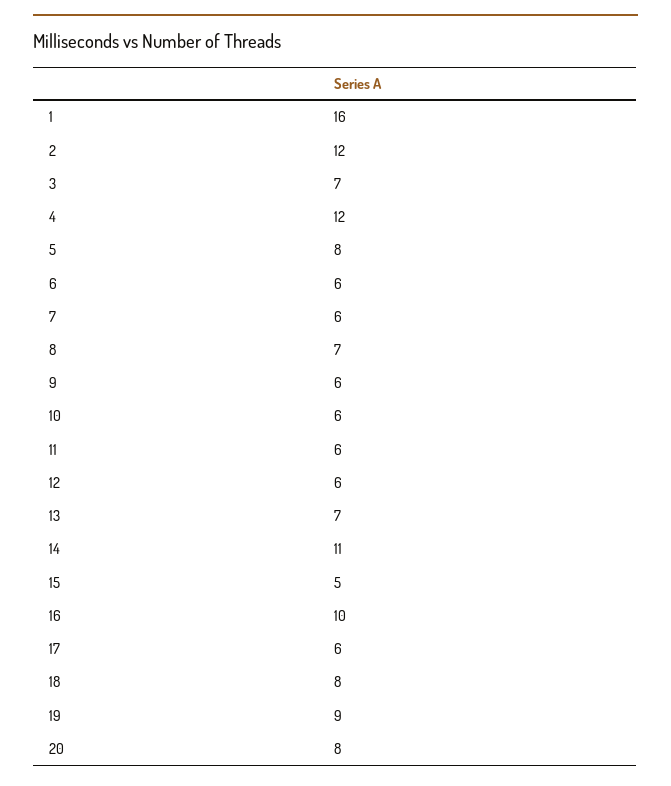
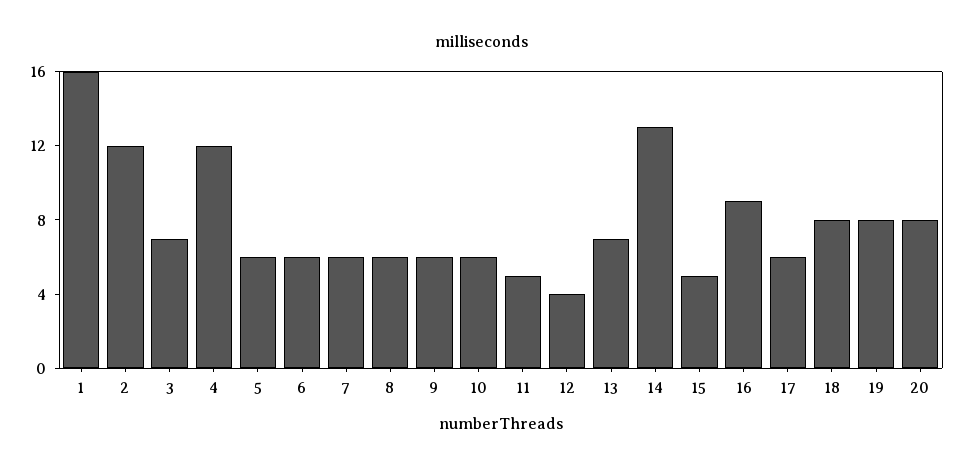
  {
    "1": 16,
    "2": 12,
    "3": 7,
    "4": 12,
-   "5": 8,
+   "5": 6,
    "6": 6,
    "7": 6,
-   "8": 7,
+   "8": 6,
    "9": 6,
    "10": 6,
-   "11": 6,
+   "11": 5,
-   "12": 6,
+   "12": 4,
    "13": 7,
-   "14": 11,
+   "14": 13,
    "15": 5,
-   "16": 10,
+   "16": 9,
    "17": 6,
    "18": 8,
-   "19": 9,
+   "19": 8,
    "20": 8
  }

